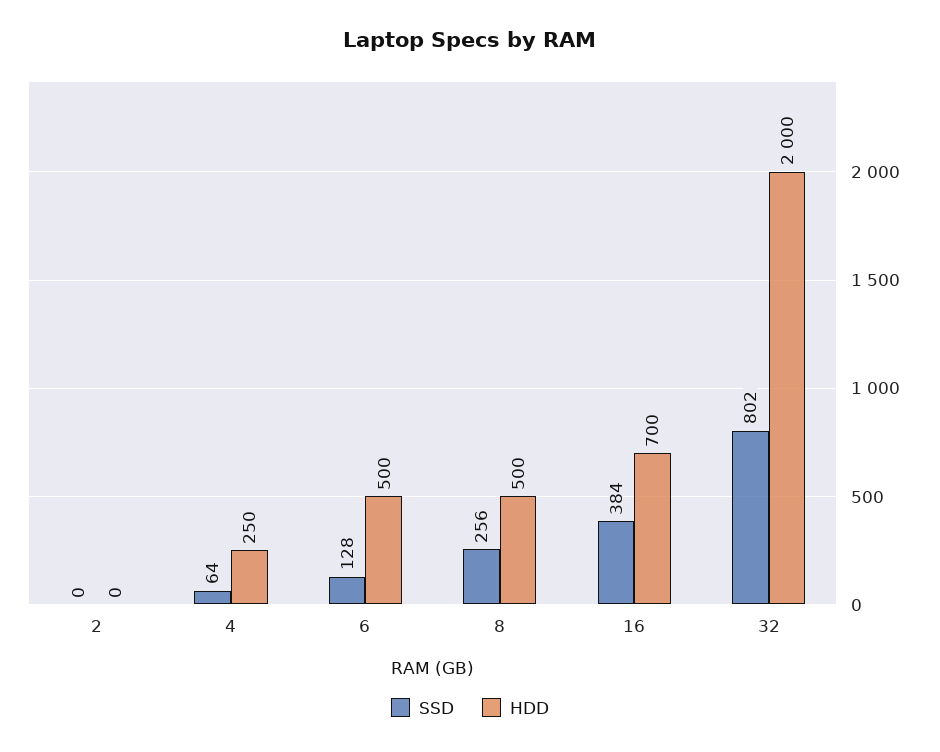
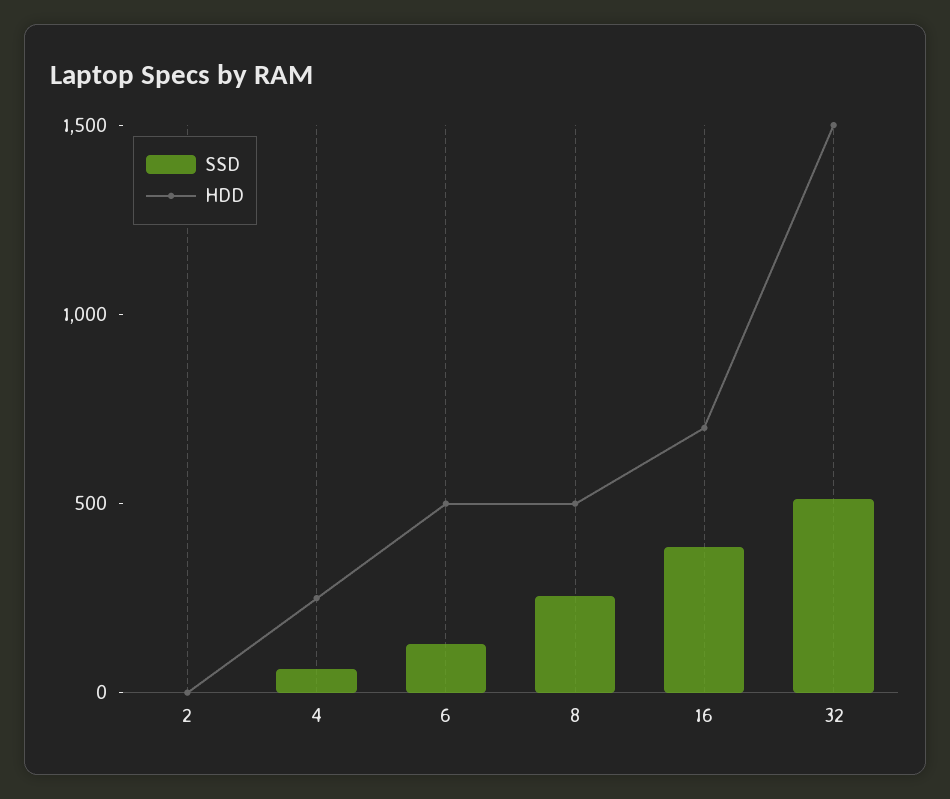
  {
    "SSD": {
      "2": 0,
      "4": 64,
      "6": 128,
      "8": 256,
      "16": 384,
-     "32": 802
+     "32": 500
    },
    "HDD": {
      "2": 0,
      "4": 250,
      "6": 500,
      "8": 500,
      "16": 700,
-     "32": 2000
+     "32": 1500
    }
  }

